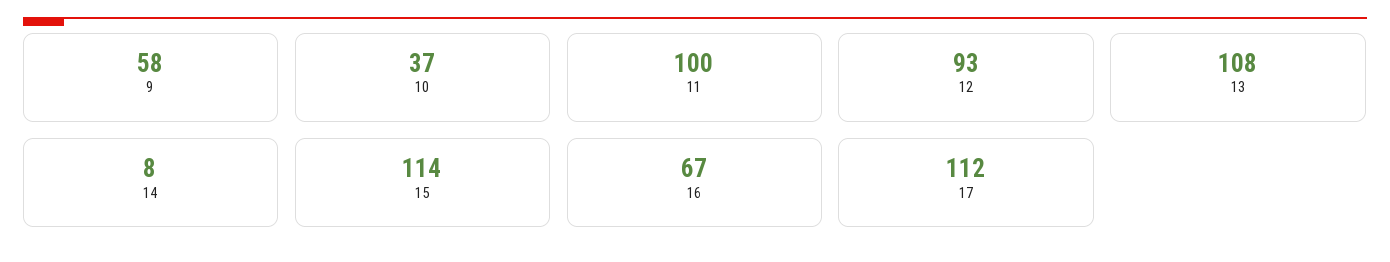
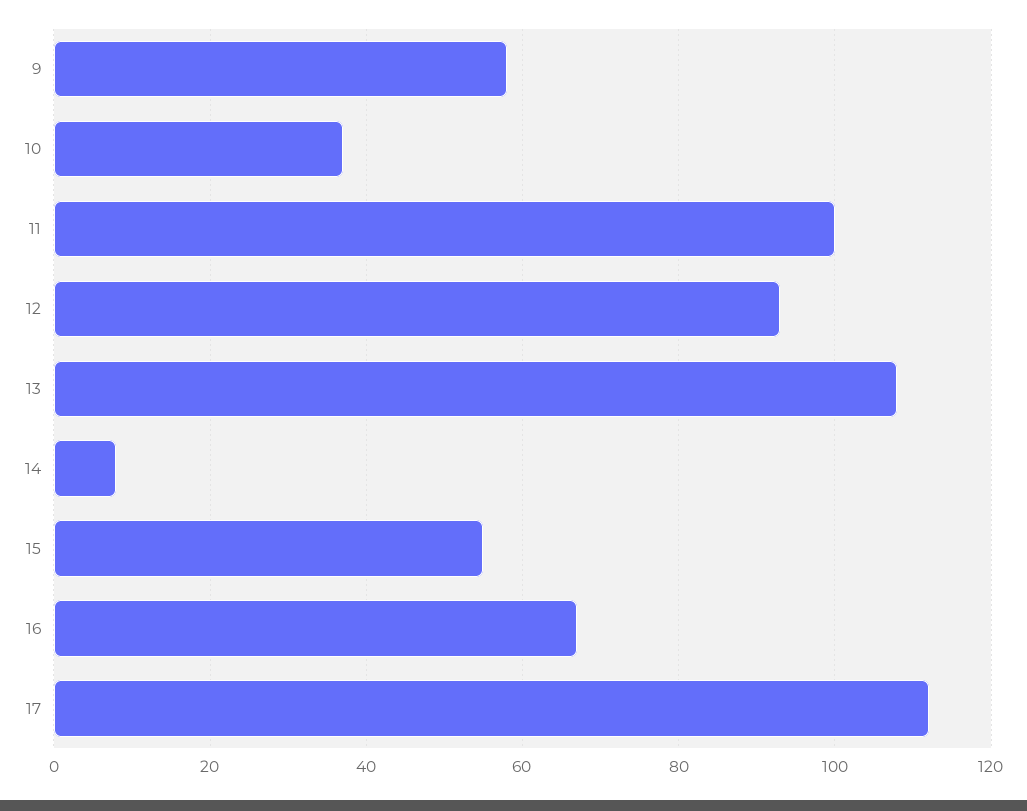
  {
    "9": 58,
    "10": 37,
    "11": 100,
    "12": 93,
    "13": 108,
    "14": 8,
-   "15": 114,
+   "15": 55,
    "16": 67,
    "17": 112
  }

